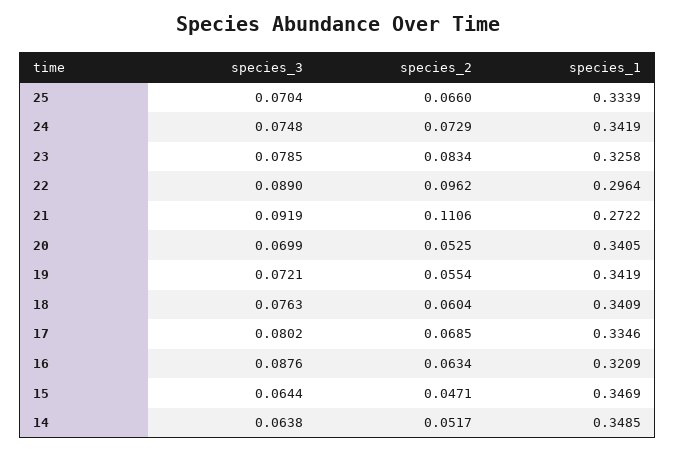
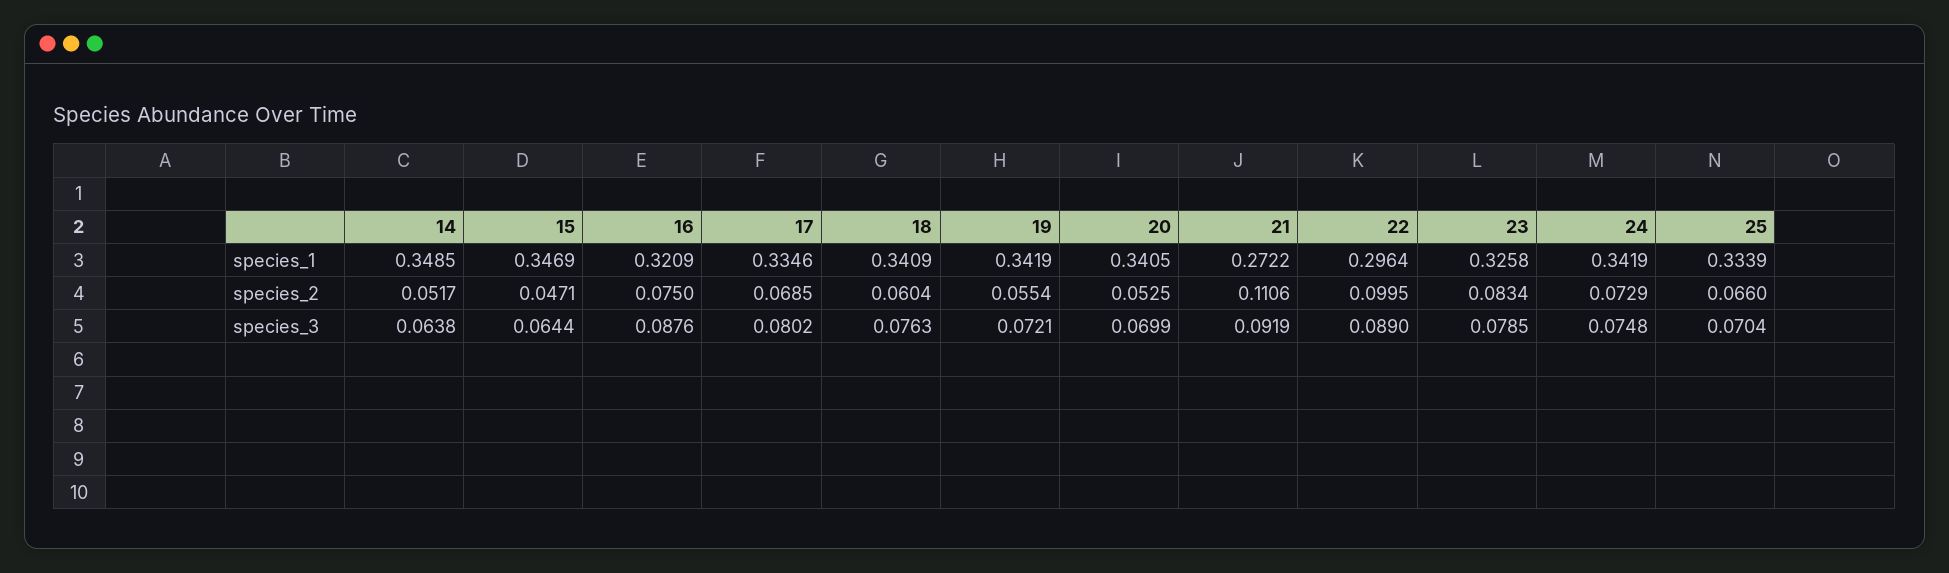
  {
    "species_3": {
      "25": 0.0704,
      "24": 0.0748,
      "23": 0.0785,
      "22": 0.089,
      "21": 0.0919,
      "20": 0.0699,
      "19": 0.0721,
      "18": 0.0763,
      "17": 0.0802,
      "16": 0.0876,
      "15": 0.0644,
      "14": 0.0638
    },
    "species_2": {
      "25": 0.066,
      "24": 0.0729,
      "23": 0.0834,
-     "22": 0.0962,
+     "22": 0.0995,
      "21": 0.1106,
      "20": 0.0525,
      "19": 0.0554,
      "18": 0.0604,
      "17": 0.0685,
-     "16": 0.0634,
+     "16": 0.075,
      "15": 0.0471,
      "14": 0.0517
    },
    "species_1": {
      "25": 0.3339,
      "24": 0.3419,
      "23": 0.3258,
      "22": 0.2964,
      "21": 0.2722,
      "20": 0.3405,
      "19": 0.3419,
      "18": 0.3409,
      "17": 0.3346,
      "16": 0.3209,
      "15": 0.3469,
      "14": 0.3485
    }
  }

